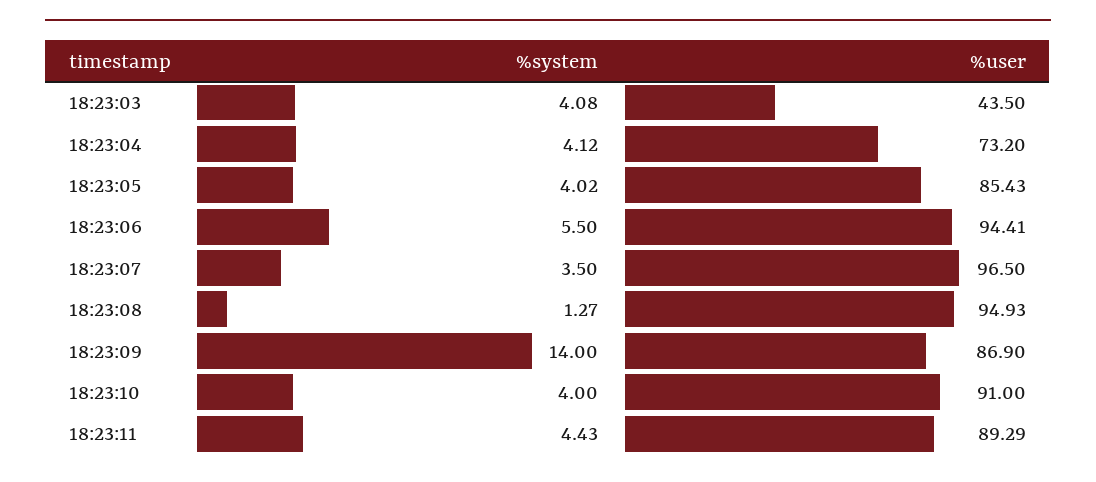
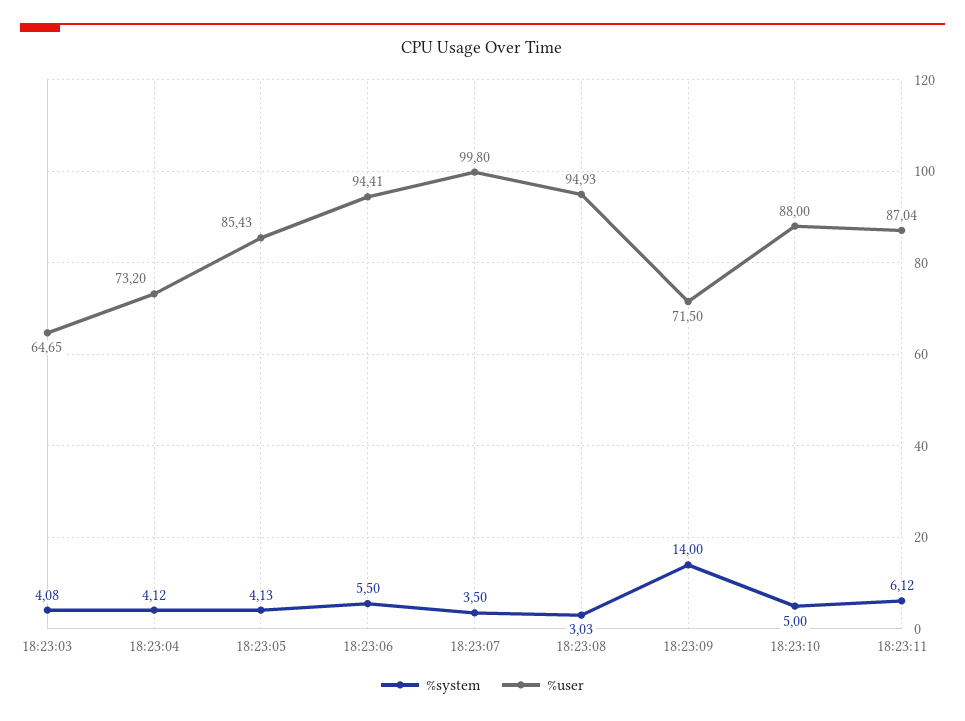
  {
    "%system": {
      "18:23:03": 4.08,
      "18:23:04": 4.12,
-     "18:23:05": 4.02,
+     "18:23:05": 4.13,
      "18:23:06": 5.5,
      "18:23:07": 3.5,
-     "18:23:08": 1.27,
+     "18:23:08": 3.03,
      "18:23:09": 14,
-     "18:23:10": 4,
+     "18:23:10": 5,
-     "18:23:11": 4.43
+     "18:23:11": 6.12
    },
    "%user": {
-     "18:23:03": 43.5,
+     "18:23:03": 64.65,
      "18:23:04": 73.2,
      "18:23:05": 85.43,
      "18:23:06": 94.41,
-     "18:23:07": 96.5,
+     "18:23:07": 99.8,
      "18:23:08": 94.93,
-     "18:23:09": 86.9,
+     "18:23:09": 71.5,
-     "18:23:10": 91,
+     "18:23:10": 88,
-     "18:23:11": 89.29
+     "18:23:11": 87.04
    }
  }

